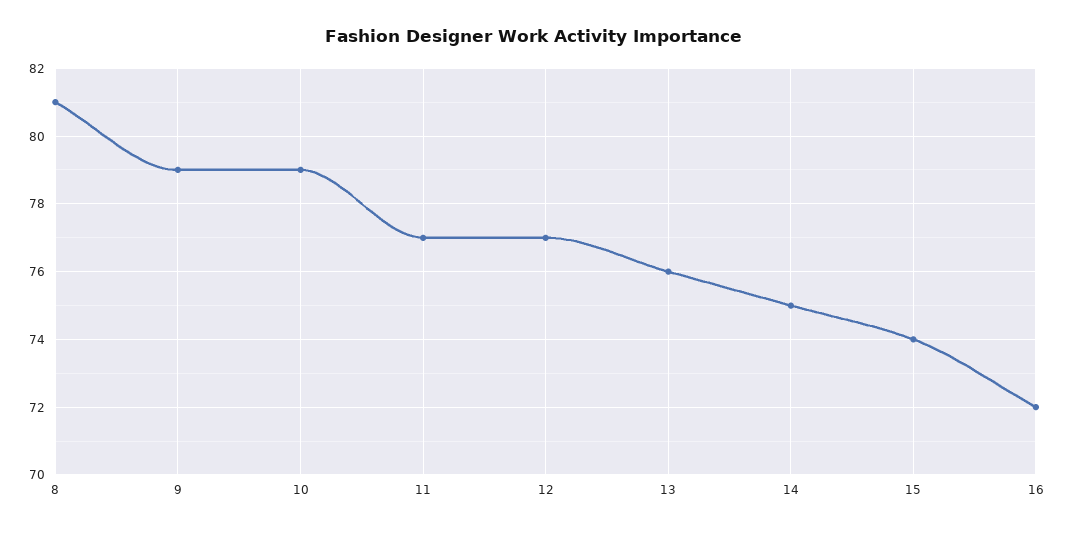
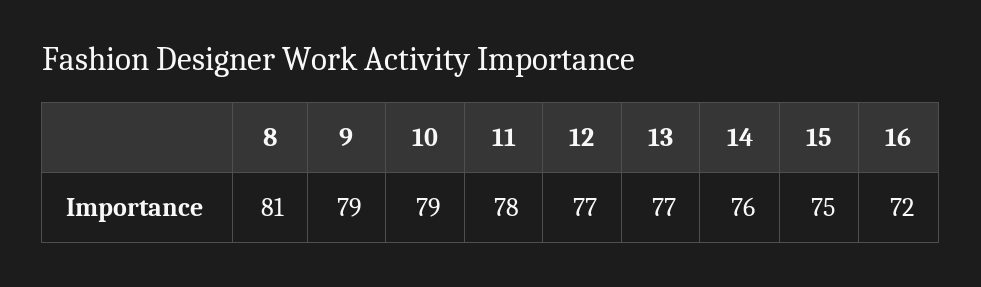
  {
    "8": 81,
    "9": 79,
    "10": 79,
-   "11": 77,
+   "11": 78,
    "12": 77,
-   "13": 76,
+   "13": 77,
-   "14": 75,
+   "14": 76,
-   "15": 74,
+   "15": 75,
    "16": 72
  }

